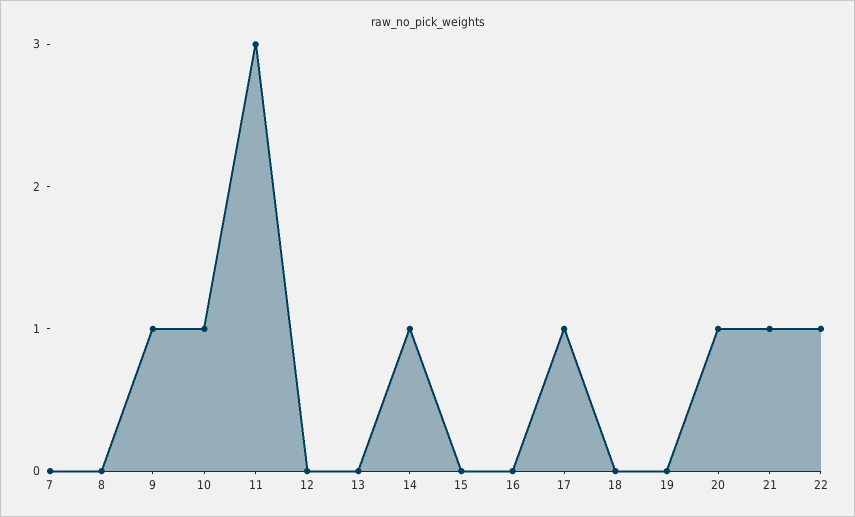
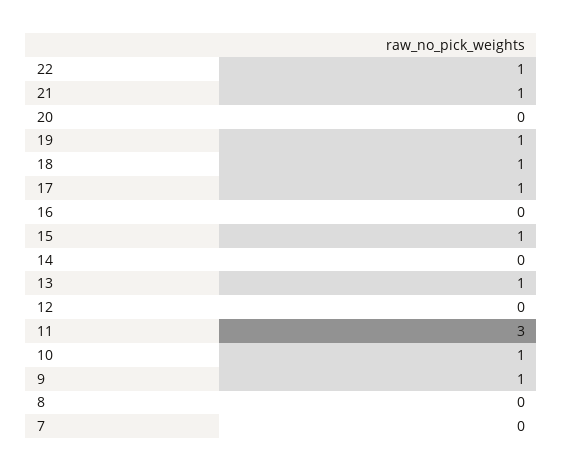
  {
    "7": 0,
    "8": 0,
    "9": 1,
    "10": 1,
    "11": 3,
    "12": 0,
-   "13": 0,
+   "13": 1,
-   "14": 1,
+   "14": 0,
-   "15": 0,
+   "15": 1,
    "16": 0,
    "17": 1,
-   "18": 0,
+   "18": 1,
-   "19": 0,
+   "19": 1,
-   "20": 1,
+   "20": 0,
    "21": 1,
    "22": 1
  }

